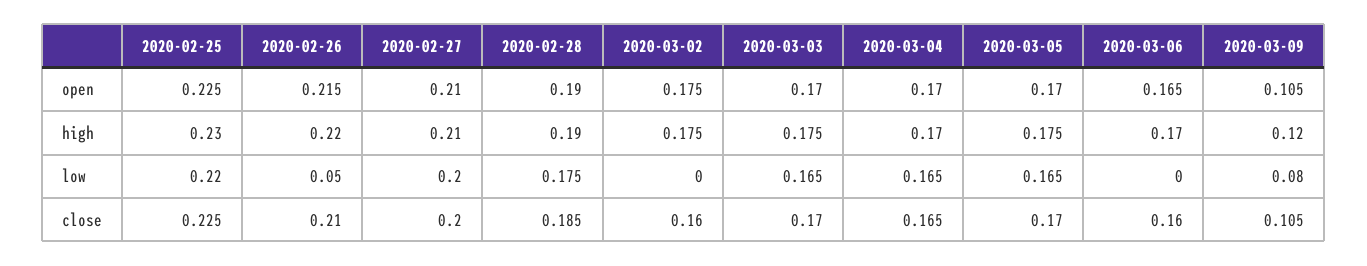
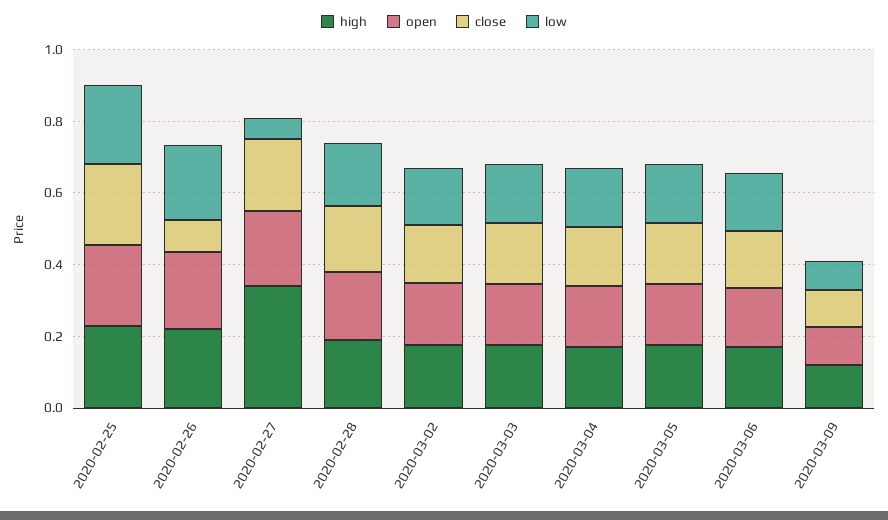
  {
    "open": {
      "2020-02-25": 0.225,
      "2020-02-26": 0.215,
      "2020-02-27": 0.21,
      "2020-02-28": 0.19,
      "2020-03-02": 0.175,
      "2020-03-03": 0.17,
      "2020-03-04": 0.17,
      "2020-03-05": 0.17,
      "2020-03-06": 0.165,
      "2020-03-09": 0.105
    },
    "high": {
      "2020-02-25": 0.23,
      "2020-02-26": 0.22,
-     "2020-02-27": 0.21,
+     "2020-02-27": 0.35,
      "2020-02-28": 0.19,
      "2020-03-02": 0.175,
      "2020-03-03": 0.175,
      "2020-03-04": 0.17,
      "2020-03-05": 0.175,
      "2020-03-06": 0.17,
      "2020-03-09": 0.12
    },
    "low": {
      "2020-02-25": 0.22,
-     "2020-02-26": 0.05,
+     "2020-02-26": 0.2,
-     "2020-02-27": 0.2,
+     "2020-02-27": 0.05,
      "2020-02-28": 0.175,
-     "2020-03-02": 0,
+     "2020-03-02": 0.15,
      "2020-03-03": 0.165,
      "2020-03-04": 0.165,
      "2020-03-05": 0.165,
-     "2020-03-06": 0,
+     "2020-03-06": 0.15,
      "2020-03-09": 0.08
    },
    "close": {
      "2020-02-25": 0.225,
-     "2020-02-26": 0.21,
+     "2020-02-26": 0.1,
      "2020-02-27": 0.2,
      "2020-02-28": 0.185,
      "2020-03-02": 0.16,
      "2020-03-03": 0.17,
      "2020-03-04": 0.165,
      "2020-03-05": 0.17,
      "2020-03-06": 0.16,
      "2020-03-09": 0.105
    }
  }

